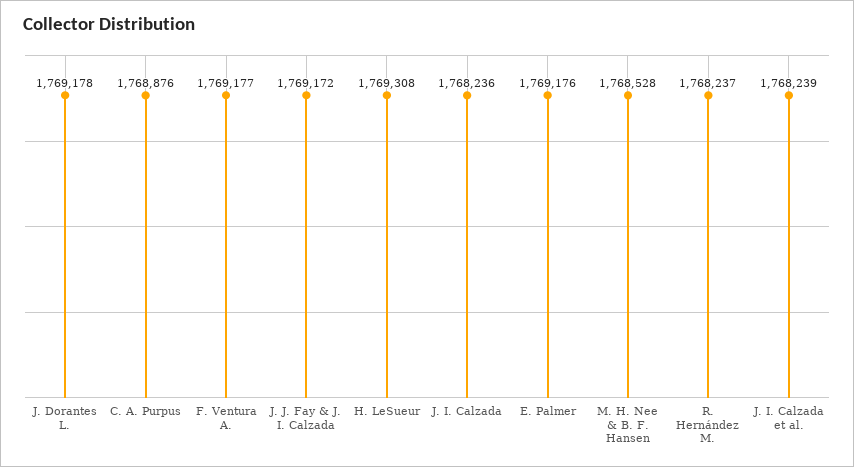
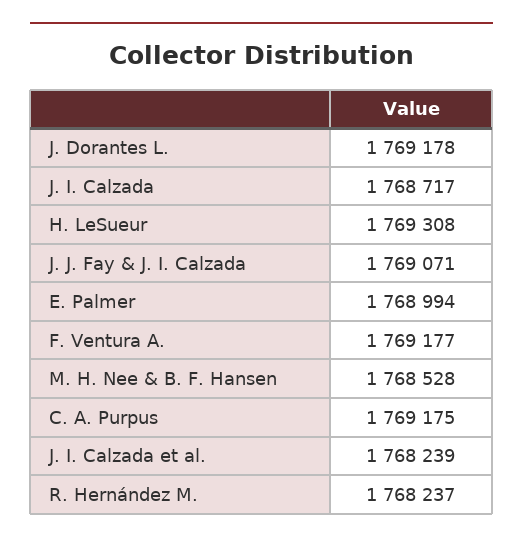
  {
    "J. Dorantes L.": 1769178,
-   "C. A. Purpus": 1768876,
+   "C. A. Purpus": 1769175,
    "F. Ventura A.": 1769177,
-   "J. J. Fay & J. I. Calzada": 1769172,
+   "J. J. Fay & J. I. Calzada": 1769071,
    "H. LeSueur": 1769308,
-   "J. I. Calzada": 1768236,
+   "J. I. Calzada": 1768717,
-   "E. Palmer": 1769176,
+   "E. Palmer": 1768994,
    "M. H. Nee & B. F. Hansen": 1768528,
    "R. Hernández M.": 1768237,
    "J. I. Calzada et al.": 1768239
  }

